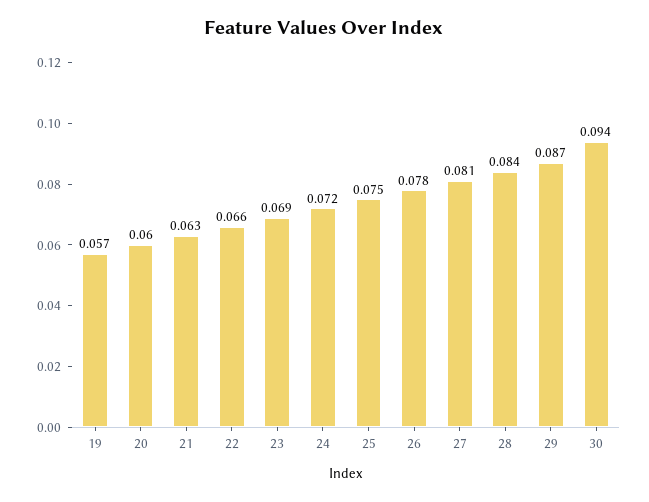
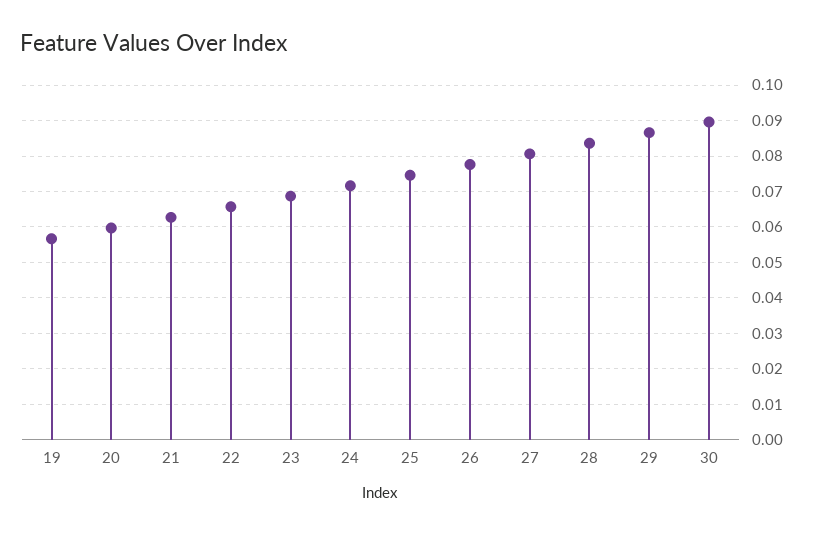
  {
    "19": 0.057,
    "20": 0.06,
    "21": 0.063,
    "22": 0.066,
    "23": 0.069,
    "24": 0.072,
    "25": 0.075,
    "26": 0.078,
    "27": 0.081,
    "28": 0.084,
    "29": 0.087,
-   "30": 0.094
+   "30": 0.09
  }

